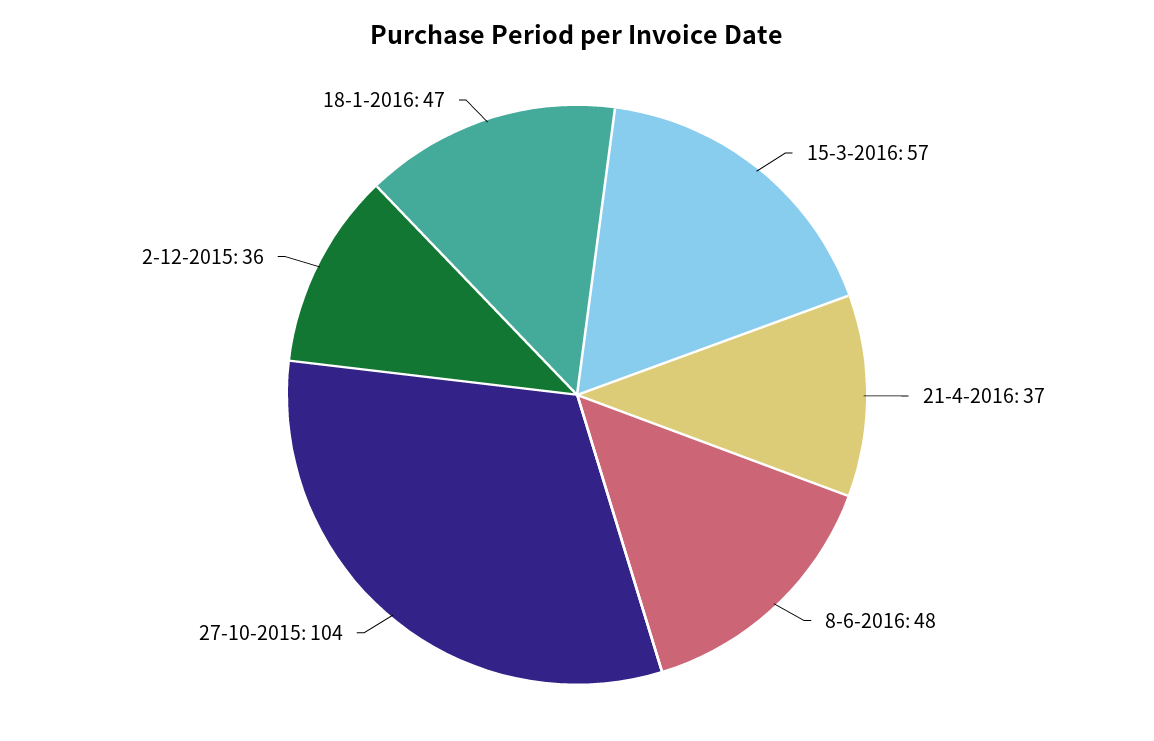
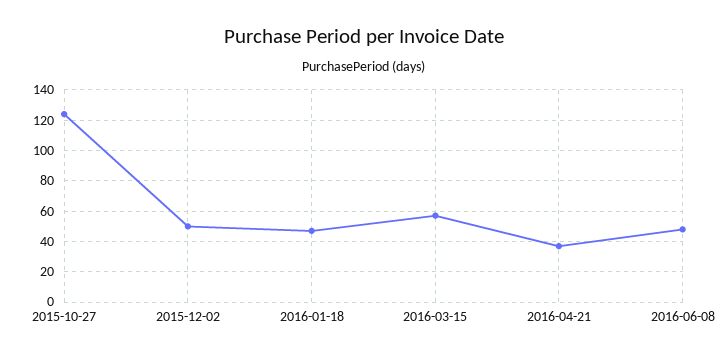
  {
    "15-3-2016": 57,
    "21-4-2016": 37,
    "8-6-2016": 48,
-   "27-10-2015": 104,
+   "27-10-2015": 125,
-   "2-12-2015": 36,
+   "2-12-2015": 50,
    "18-1-2016": 47
  }

